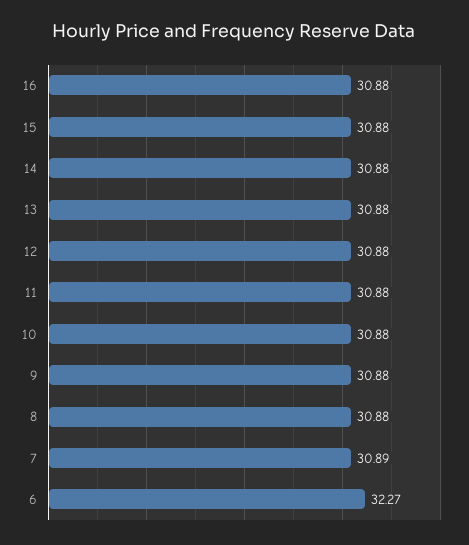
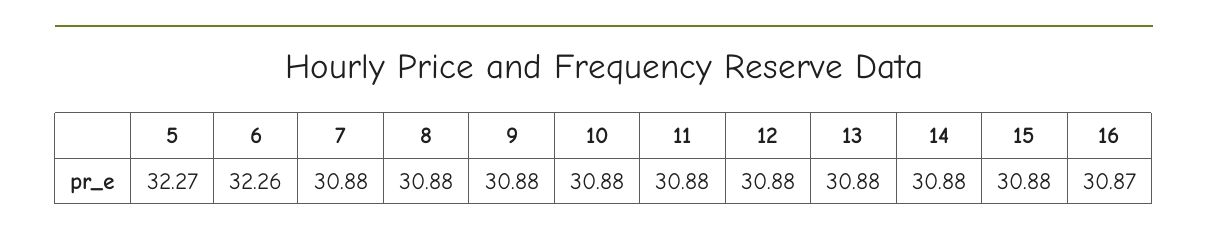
  {
-   "16": 30.88,
+   "16": 30.87,
    "15": 30.88,
    "14": 30.88,
    "13": 30.88,
    "12": 30.88,
    "11": 30.88,
    "10": 30.88,
    "9": 30.88,
    "8": 30.88,
-   "7": 30.89,
+   "7": 30.88,
-   "6": 32.27
+   "6": 32.26,
+   "5": 32.27
  }

